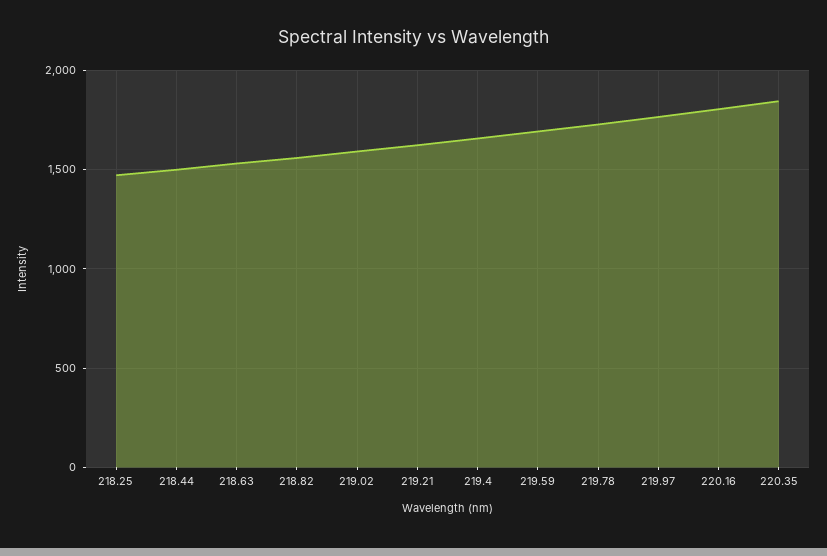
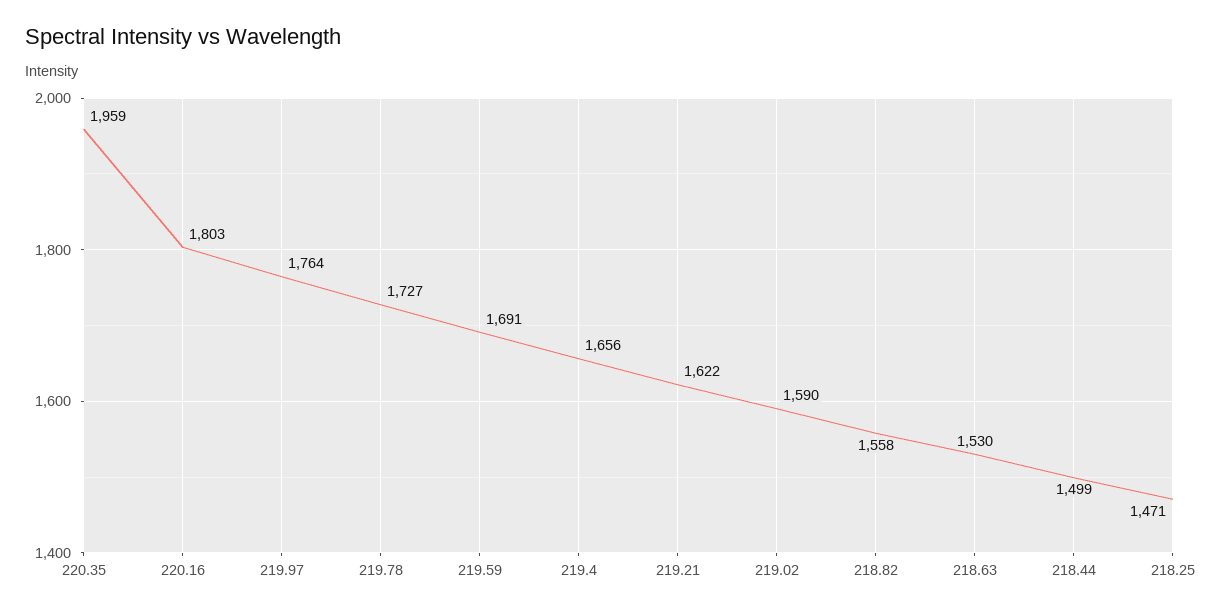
  {
    "218.25": 1471,
    "218.44": 1499,
    "218.63": 1530,
    "218.82": 1558,
    "219.02": 1590,
    "219.21": 1622,
    "219.4": 1656,
    "219.59": 1691,
    "219.78": 1727,
    "219.97": 1764,
    "220.16": 1803,
-   "220.35": 1850
+   "220.35": 1959
  }

